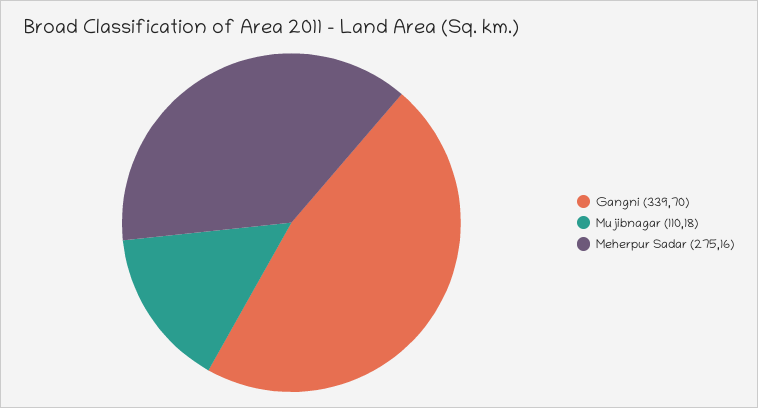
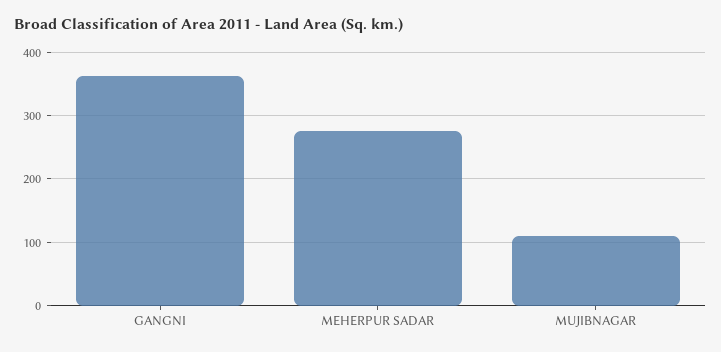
  {
-   "Gangni": 339.7,
+   "Gangni": 360,
    "Mujibnagar": 110.18,
    "Meherpur Sadar": 275.16
  }

